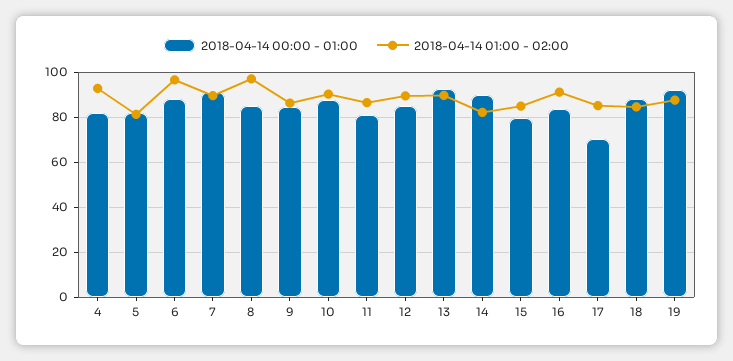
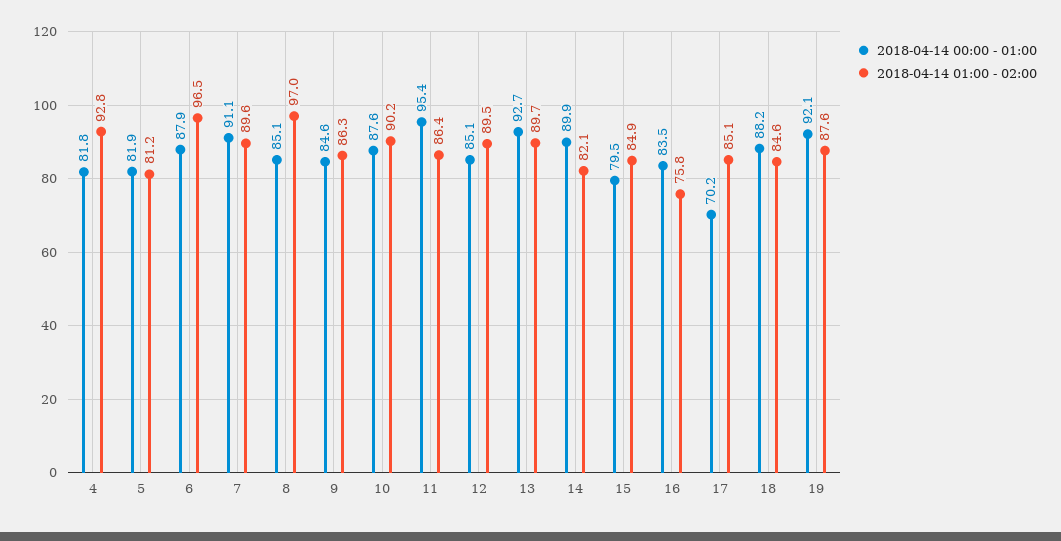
  {
    "2018-04-14 00:00 - 01:00": {
      "4": 81.8,
      "5": 81.9,
      "6": 87.9,
      "7": 91.1,
      "8": 85.1,
      "9": 84.6,
      "10": 87.6,
-     "11": 80,
+     "11": 95.4,
      "12": 85.1,
      "13": 92.7,
      "14": 89.9,
      "15": 79.5,
      "16": 83.5,
      "17": 70.2,
      "18": 88.2,
      "19": 92.1
    },
    "2018-04-14 01:00 - 02:00": {
      "4": 92.8,
      "5": 81.2,
      "6": 96.5,
      "7": 89.6,
      "8": 97,
      "9": 86.3,
      "10": 90.2,
      "11": 86.4,
      "12": 89.5,
      "13": 89.7,
      "14": 82.1,
      "15": 84.9,
-     "16": 90,
+     "16": 75.8,
      "17": 85.1,
      "18": 84.6,
      "19": 87.6
    }
  }

